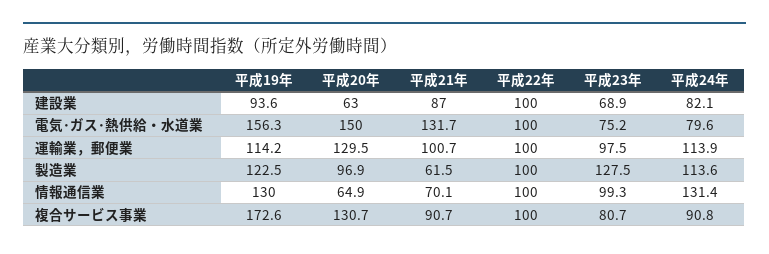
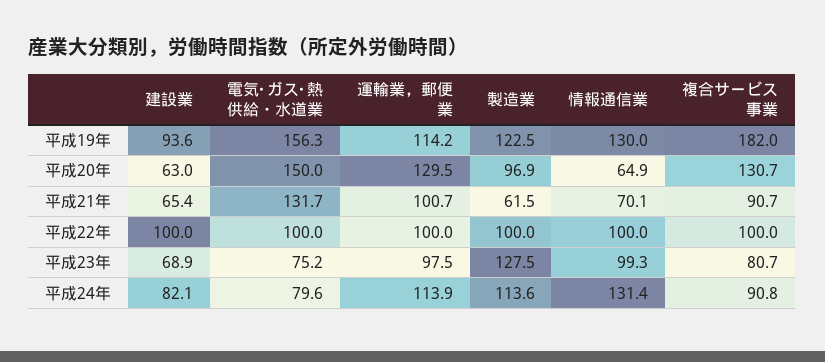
  {
    "平成19年": {
      "建設業": 93.6,
      "電気･ガス･熱供給・水道業": 156.3,
      "運輸業，郵便業": 114.2,
      "製造業": 122.5,
      "情報通信業": 130,
-     "複合サービス事業": 172.6
+     "複合サービス事業": 182
    },
    "平成20年": {
      "建設業": 63,
      "電気･ガス･熱供給・水道業": 150,
      "運輸業，郵便業": 129.5,
      "製造業": 96.9,
      "情報通信業": 64.9,
      "複合サービス事業": 130.7
    },
    "平成21年": {
-     "建設業": 87,
+     "建設業": 65.4,
      "電気･ガス･熱供給・水道業": 131.7,
      "運輸業，郵便業": 100.7,
      "製造業": 61.5,
      "情報通信業": 70.1,
      "複合サービス事業": 90.7
    },
    "平成22年": {
      "建設業": 100,
      "電気･ガス･熱供給・水道業": 100,
      "運輸業，郵便業": 100,
      "製造業": 100,
      "情報通信業": 100,
      "複合サービス事業": 100
    },
    "平成23年": {
      "建設業": 68.9,
      "電気･ガス･熱供給・水道業": 75.2,
      "運輸業，郵便業": 97.5,
      "製造業": 127.5,
      "情報通信業": 99.3,
      "複合サービス事業": 80.7
    },
    "平成24年": {
      "建設業": 82.1,
      "電気･ガス･熱供給・水道業": 79.6,
      "運輸業，郵便業": 113.9,
      "製造業": 113.6,
      "情報通信業": 131.4,
      "複合サービス事業": 90.8
    }
  }

